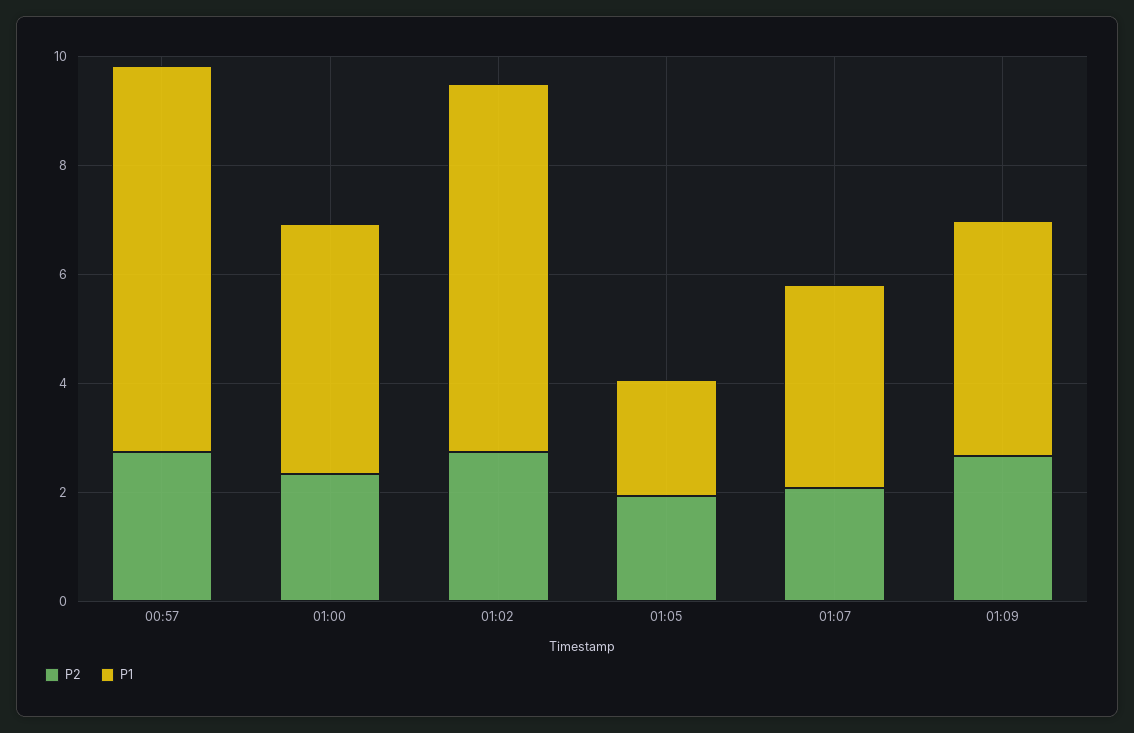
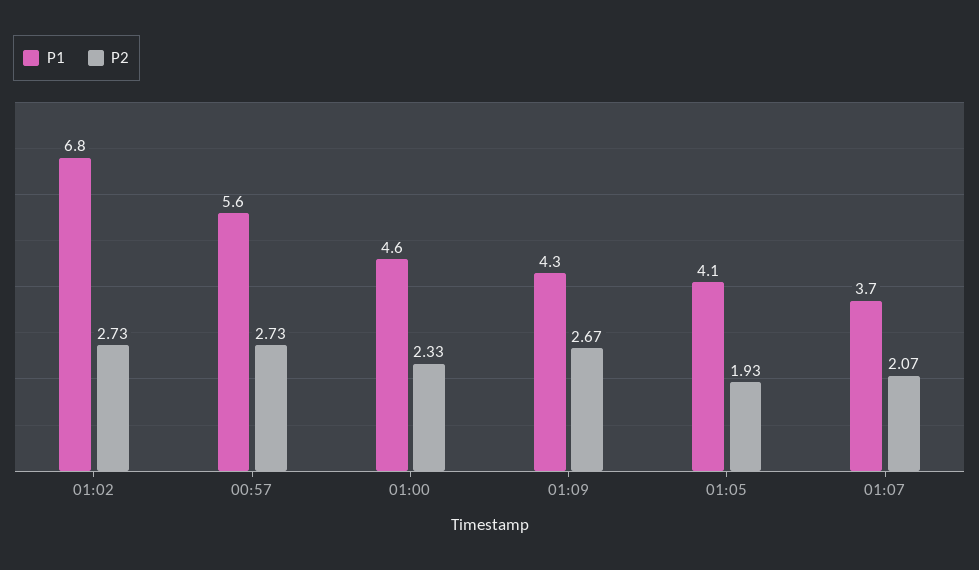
  {
    "P2": {
      "00:57": 2.73,
      "01:00": 2.33,
      "01:02": 2.73,
      "01:05": 1.93,
      "01:07": 2.07,
      "01:09": 2.67
    },
    "P1": {
-     "00:57": 7,
+     "00:57": 5.6,
      "01:00": 4.6,
      "01:02": 6.8,
-     "01:05": 2,
+     "01:05": 4.1,
      "01:07": 3.7,
      "01:09": 4.3
    }
  }

